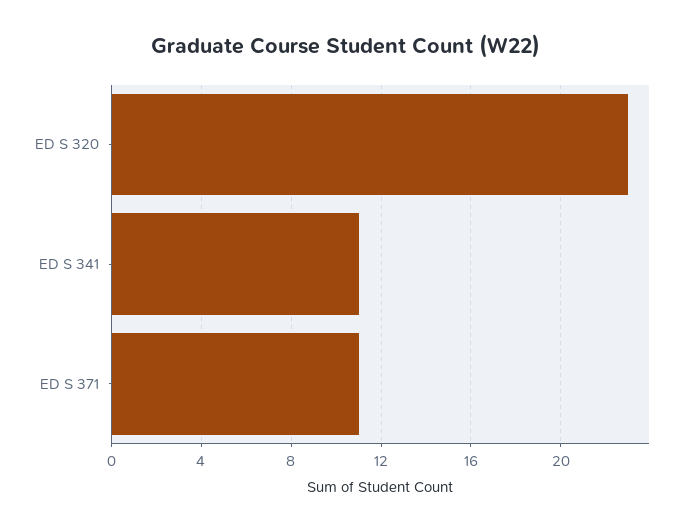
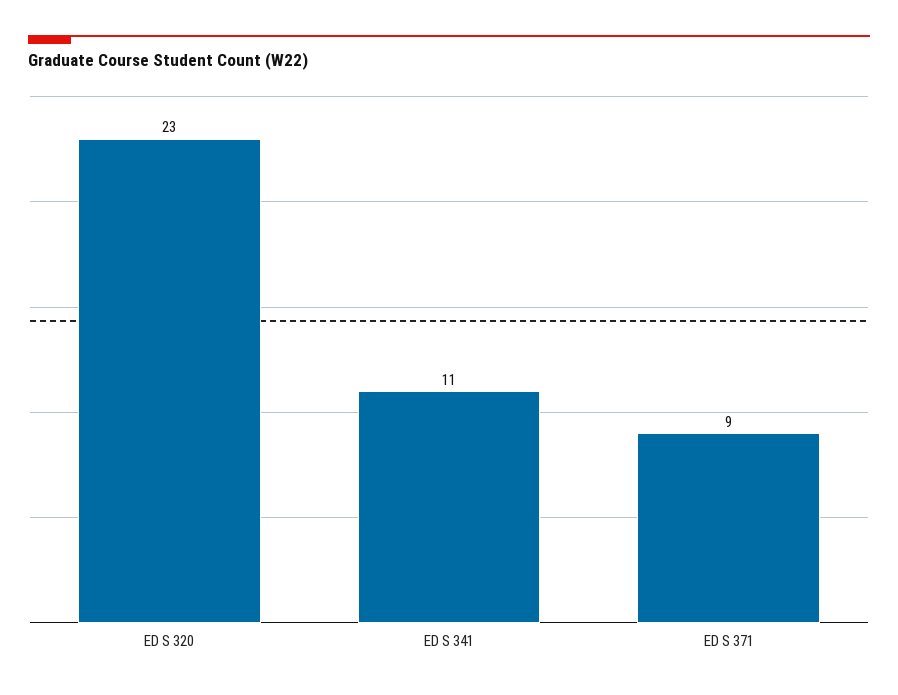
  {
    "ED S 320": 23,
    "ED S 341": 11,
-   "ED S 371": 11
+   "ED S 371": 9
  }

